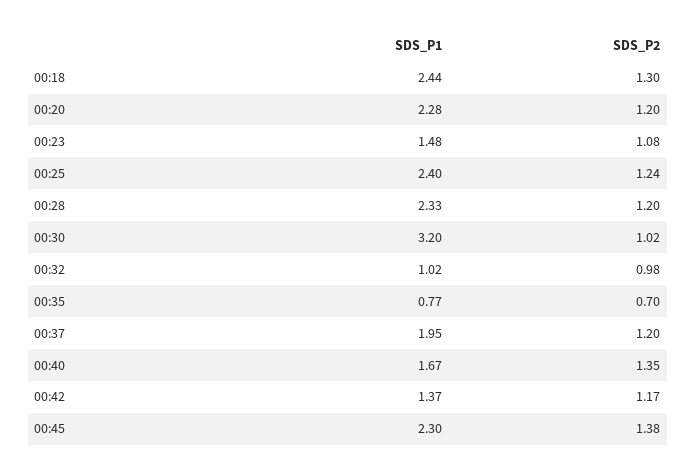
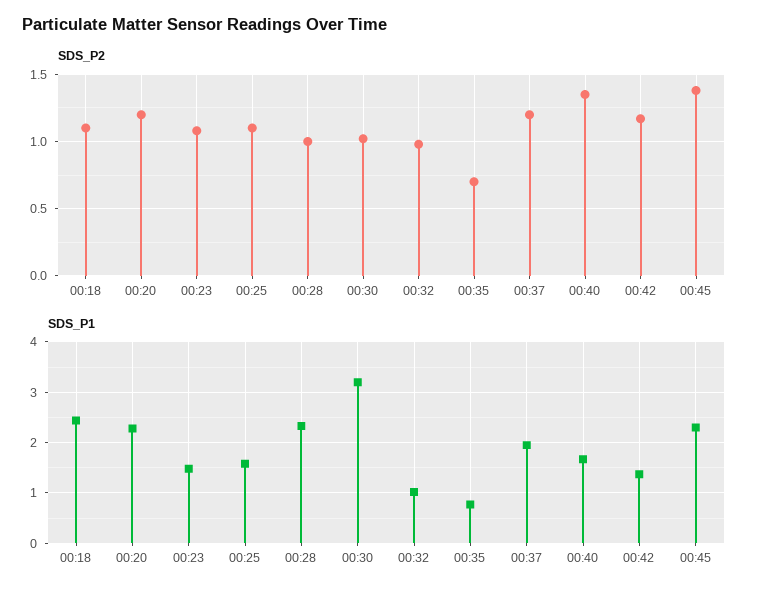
  {
    "SDS_P1": {
      "00:18": 2.44,
      "00:20": 2.28,
      "00:23": 1.48,
-     "00:25": 2.4,
+     "00:25": 1.6,
      "00:28": 2.33,
      "00:30": 3.2,
      "00:32": 1.02,
      "00:35": 0.77,
      "00:37": 1.95,
      "00:40": 1.67,
      "00:42": 1.37,
      "00:45": 2.3
    },
    "SDS_P2": {
-     "00:18": 1.3,
+     "00:18": 1.1,
      "00:20": 1.2,
      "00:23": 1.08,
-     "00:25": 1.24,
+     "00:25": 1.1,
-     "00:28": 1.2,
+     "00:28": 1,
      "00:30": 1.02,
      "00:32": 0.98,
      "00:35": 0.7,
      "00:37": 1.2,
      "00:40": 1.35,
      "00:42": 1.17,
      "00:45": 1.38
    }
  }

